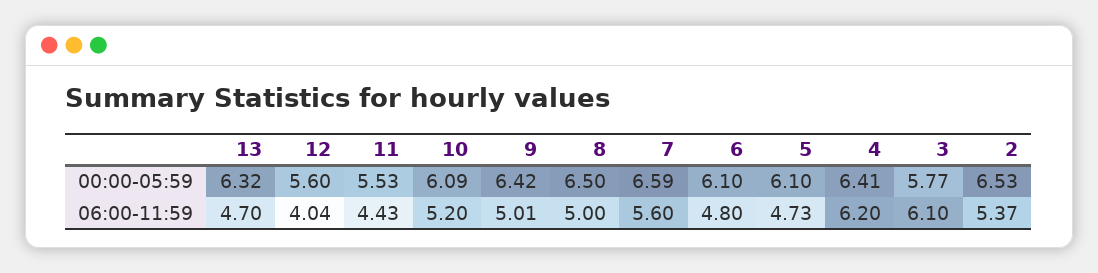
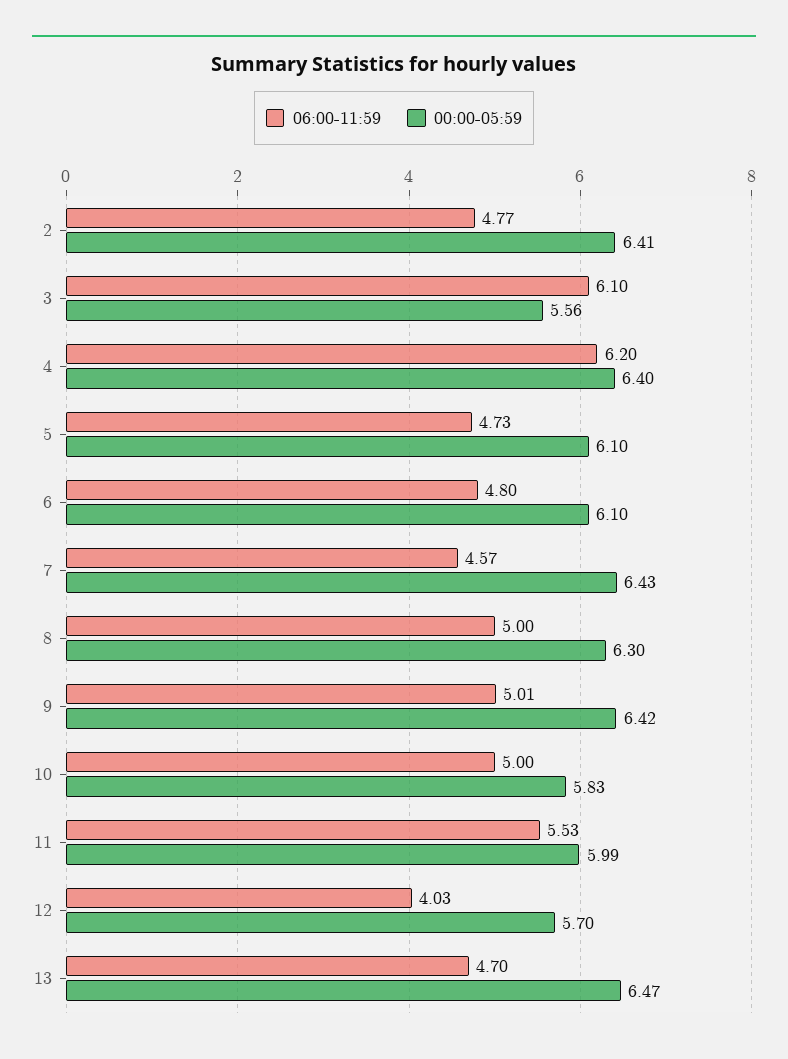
  {
    "00:00-05:59": {
-     "13": 6.32,
+     "13": 6.47,
-     "12": 5.6,
+     "12": 5.7,
-     "11": 5.53,
+     "11": 5.99,
-     "10": 6.09,
+     "10": 5.83,
      "9": 6.42,
-     "8": 6.5,
+     "8": 6.3,
-     "7": 6.59,
+     "7": 6.43,
      "6": 6.1,
      "5": 6.1,
-     "4": 6.41,
+     "4": 6.4,
-     "3": 5.77,
+     "3": 5.56,
-     "2": 6.53
+     "2": 6.41
    },
    "06:00-11:59": {
      "13": 4.7,
-     "12": 4.04,
+     "12": 4.03,
-     "11": 4.43,
+     "11": 5.53,
-     "10": 5.2,
+     "10": 5,
      "9": 5.01,
      "8": 5,
-     "7": 5.6,
+     "7": 4.57,
      "6": 4.8,
      "5": 4.73,
      "4": 6.2,
      "3": 6.1,
-     "2": 5.37
+     "2": 4.77
    }
  }

